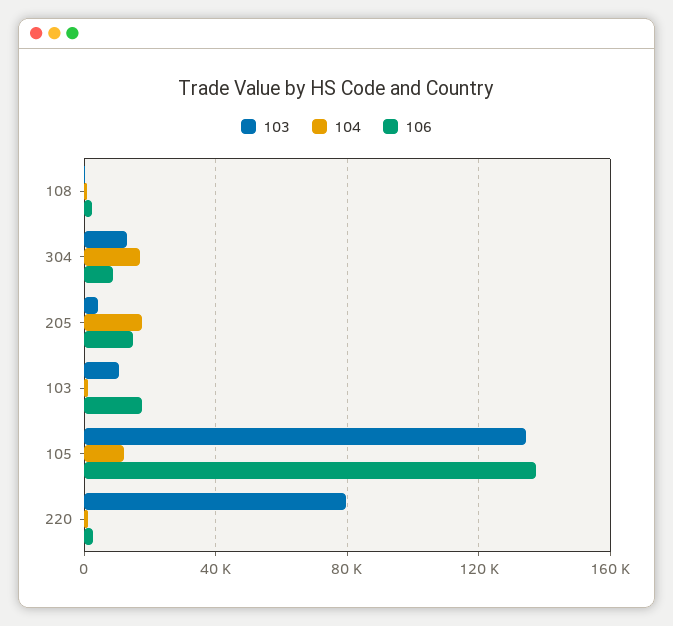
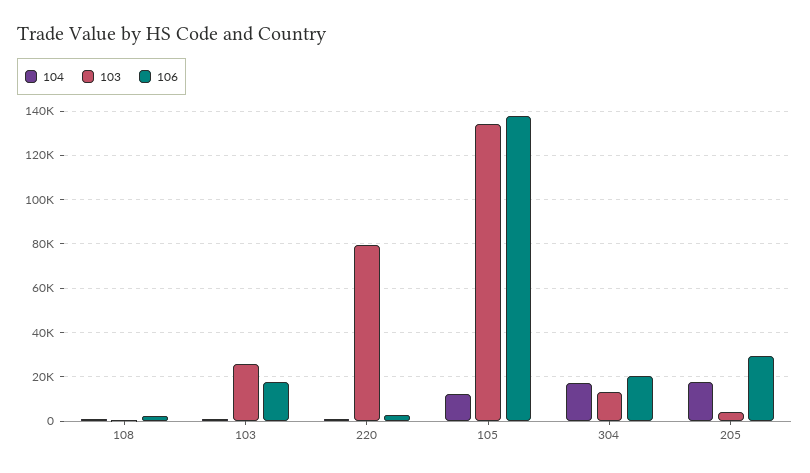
  {
    "103": {
      "108": 0,
      "304": 15000,
      "205": 5000,
-     "103": 10000,
+     "103": 25000,
      "105": 135000,
      "220": 80000
    },
    "104": {
      "108": 0,
      "304": 15000,
      "205": 20000,
      "103": 0,
      "105": 10000,
      "220": 0
    },
    "106": {
      "108": 0,
-     "304": 10000,
+     "304": 20000,
-     "205": 15000,
+     "205": 30000,
      "103": 20000,
      "105": 140000,
      "220": 5000
    }
  }

